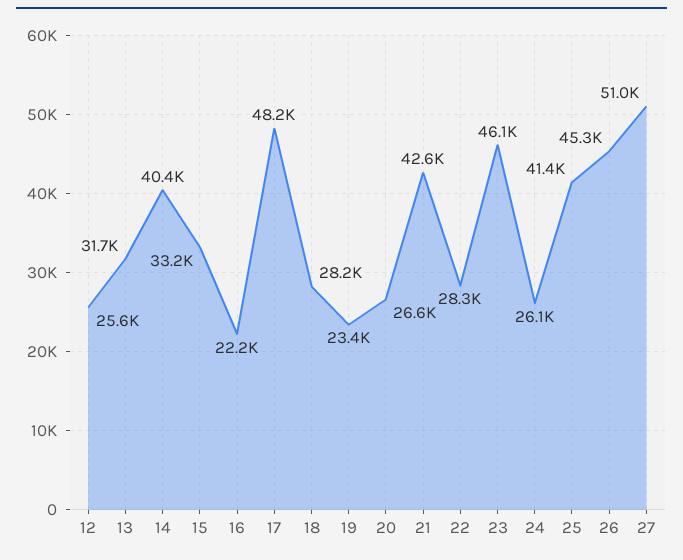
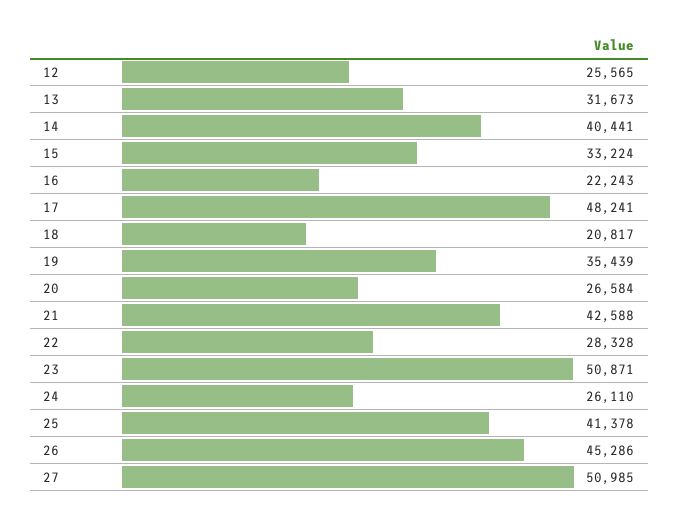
  {
    "12": 25565,
    "13": 31673,
    "14": 40441,
    "15": 33224,
    "16": 22243,
    "17": 48241,
-   "18": 28200,
+   "18": 20817,
-   "19": 23400,
+   "19": 35439,
    "20": 26584,
    "21": 42588,
    "22": 28328,
-   "23": 46100,
+   "23": 50871,
    "24": 26110,
    "25": 41378,
    "26": 45286,
    "27": 50985
  }

